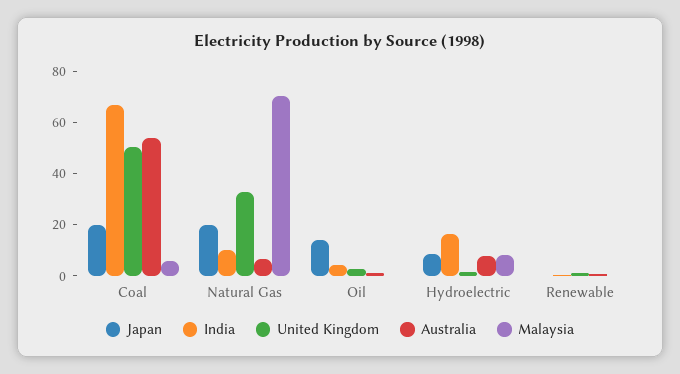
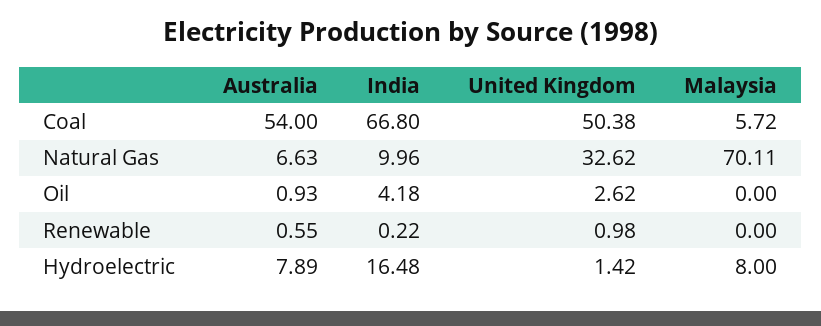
  {
-   "Japan": {
-     "Coal": 20,
-     "Natural Gas": 20,
-     "Oil": 15,
-     "Hydroelectric": 10,
-     "Renewable": 0
-   },
    "India": {
      "Coal": 66.8,
      "Natural Gas": 9.96,
      "Oil": 4.18,
      "Hydroelectric": 16.48,
      "Renewable": 0.22
    },
    "United Kingdom": {
      "Coal": 50.38,
      "Natural Gas": 32.62,
      "Oil": 2.62,
      "Hydroelectric": 1.42,
      "Renewable": 0.98
    },
    "Australia": {
      "Coal": 54,
      "Natural Gas": 6.63,
      "Oil": 0.93,
      "Hydroelectric": 7.89,
      "Renewable": 0.55
    },
    "Malaysia": {
      "Coal": 5.72,
      "Natural Gas": 70.11,
      "Oil": 0,
      "Hydroelectric": 8,
      "Renewable": 0
    }
  }

